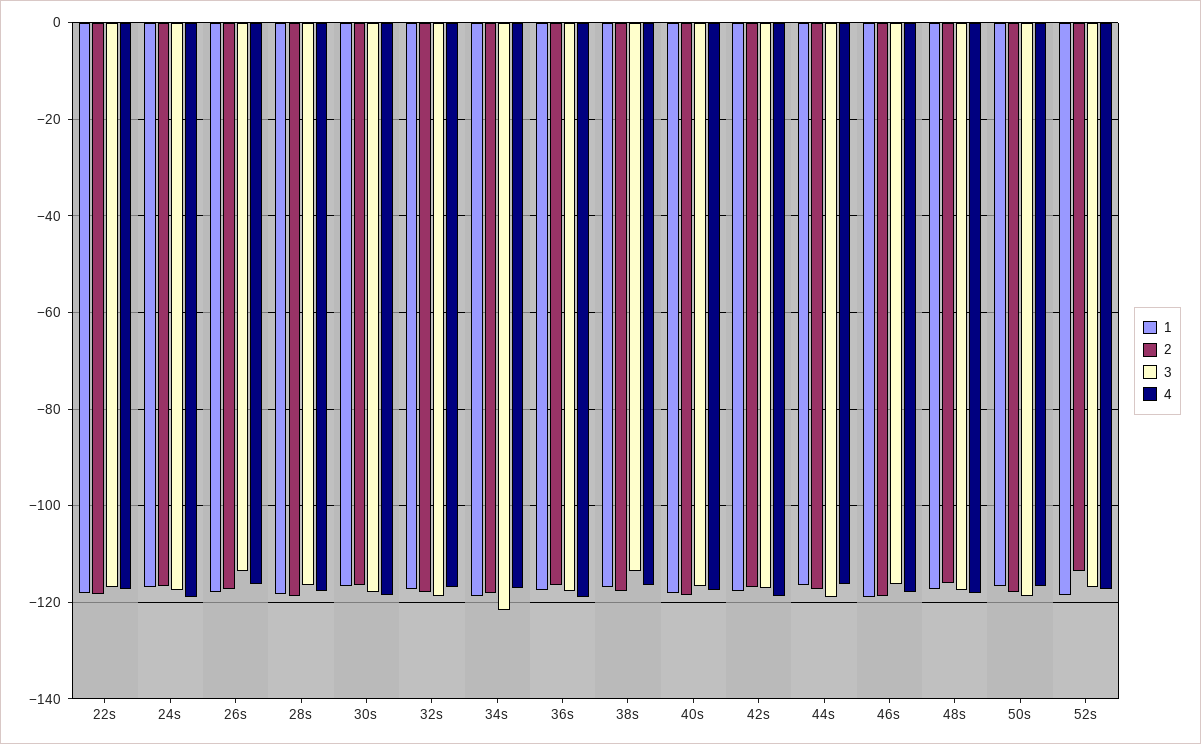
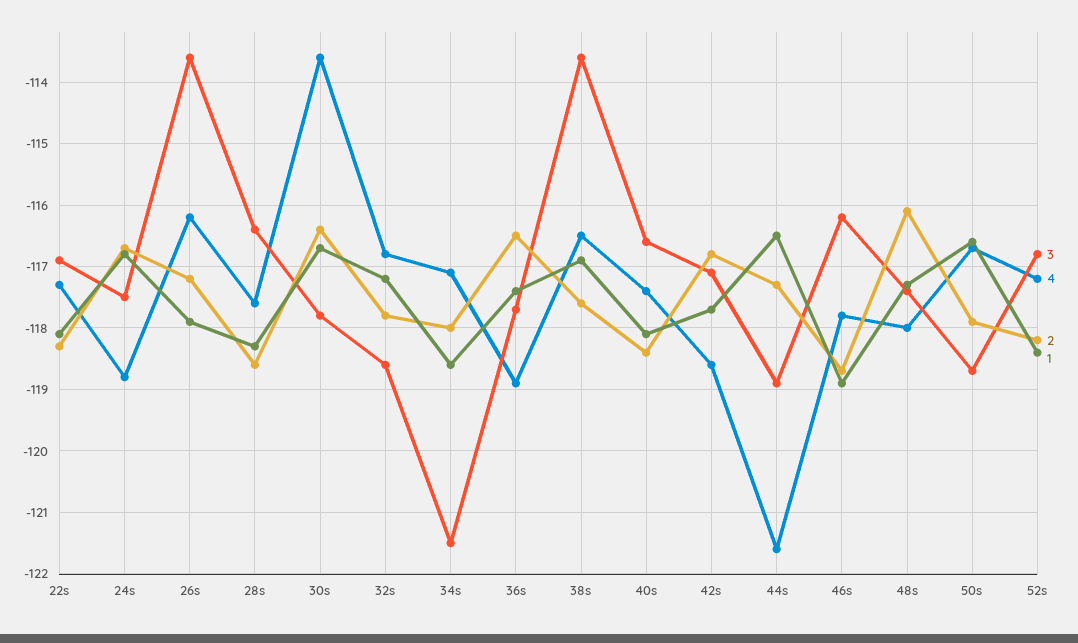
  {
    "1": {
      "22s": -118.1,
      "24s": -116.8,
      "26s": -117.9,
      "28s": -118.3,
      "30s": -116.7,
      "32s": -117.2,
      "34s": -118.6,
      "36s": -117.4,
      "38s": -116.9,
      "40s": -118.1,
      "42s": -117.7,
      "44s": -116.5,
      "46s": -118.9,
      "48s": -117.3,
      "50s": -116.6,
      "52s": -118.4
    },
    "2": {
      "22s": -118.3,
      "24s": -116.7,
      "26s": -117.2,
      "28s": -118.6,
      "30s": -116.4,
      "32s": -117.8,
      "34s": -118,
      "36s": -116.5,
      "38s": -117.6,
      "40s": -118.4,
      "42s": -116.8,
      "44s": -117.3,
      "46s": -118.7,
      "48s": -116.1,
      "50s": -117.9,
-     "52s": -114
+     "52s": -118.2
    },
    "3": {
      "22s": -116.9,
      "24s": -117.5,
      "26s": -113.6,
      "28s": -116.4,
      "30s": -117.8,
      "32s": -118.6,
      "34s": -121.5,
      "36s": -117.7,
      "38s": -113.6,
      "40s": -116.6,
      "42s": -117.1,
      "44s": -118.9,
      "46s": -116.2,
      "48s": -117.4,
      "50s": -118.7,
      "52s": -116.8
    },
    "4": {
      "22s": -117.3,
      "24s": -118.8,
      "26s": -116.2,
      "28s": -117.6,
-     "30s": -118,
+     "30s": -113.6,
      "32s": -116.8,
      "34s": -117.1,
      "36s": -118.9,
      "38s": -116.5,
      "40s": -117.4,
      "42s": -118.6,
-     "44s": -116,
+     "44s": -121.6,
      "46s": -117.8,
      "48s": -118,
      "50s": -116.7,
      "52s": -117.2
    }
  }

